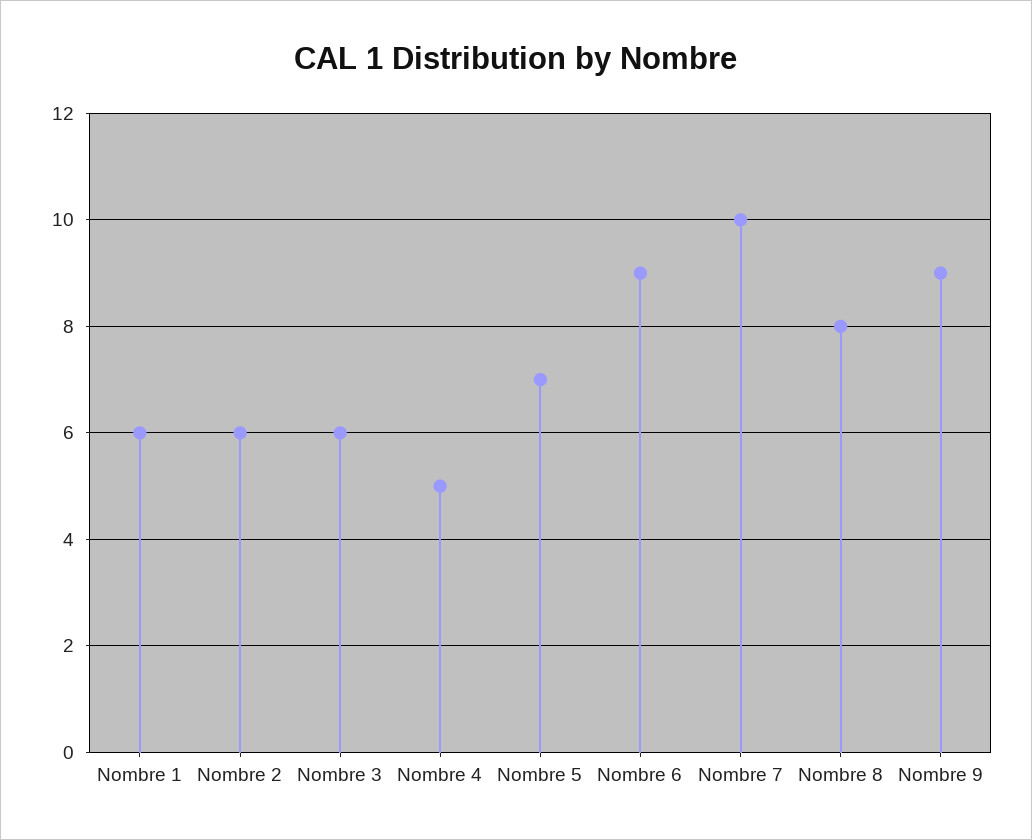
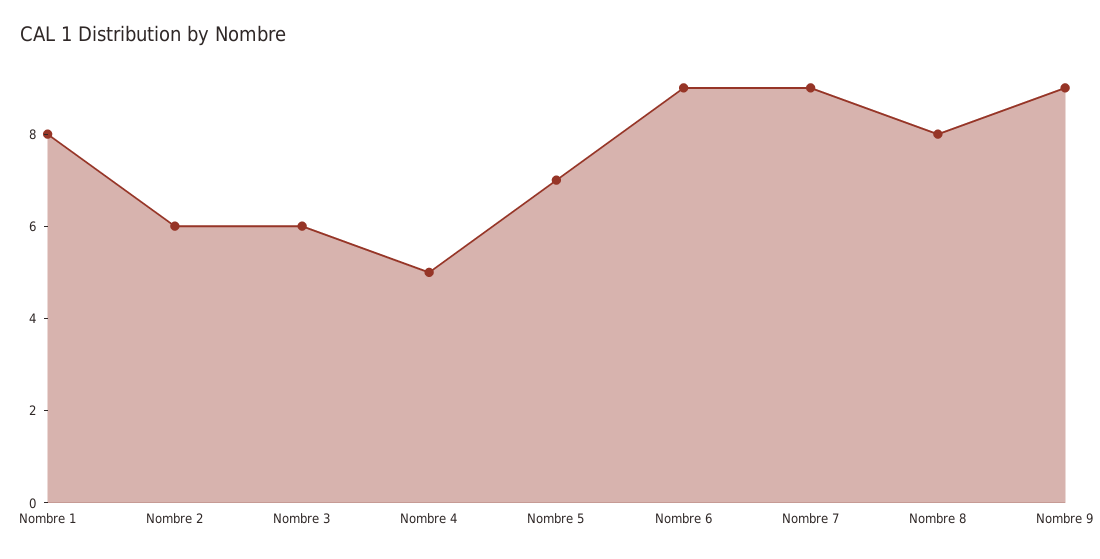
  {
-   "Nombre 1": 6,
+   "Nombre 1": 8,
    "Nombre 2": 6,
    "Nombre 3": 6,
    "Nombre 4": 5,
    "Nombre 5": 7,
    "Nombre 6": 9,
-   "Nombre 7": 10,
+   "Nombre 7": 9,
    "Nombre 8": 8,
    "Nombre 9": 9
  }

